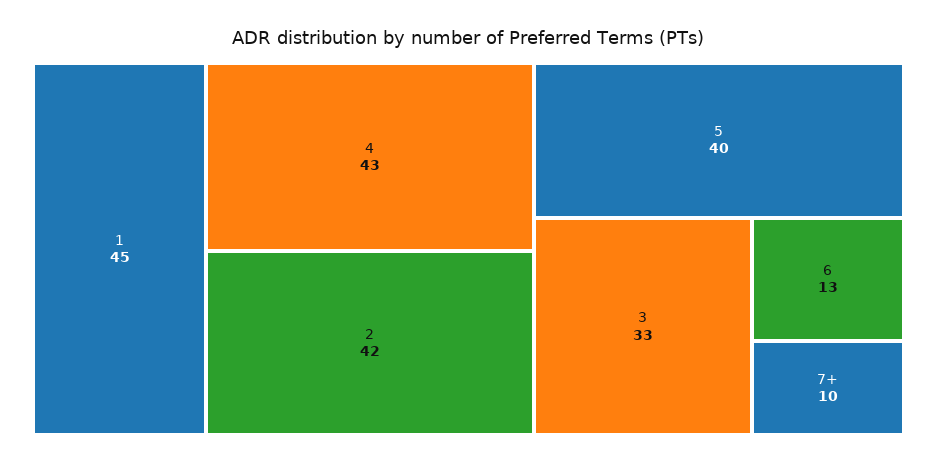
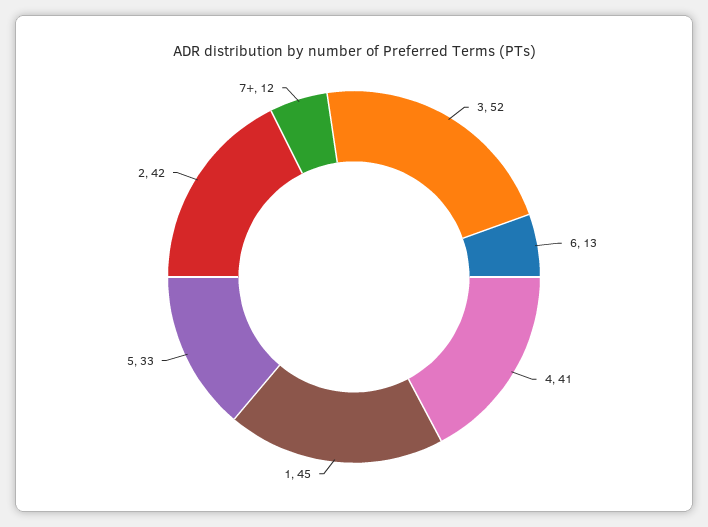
  {
    "1": 45,
-   "4": 43,
+   "4": 41,
    "2": 42,
-   "5": 40,
+   "5": 33,
-   "3": 33,
+   "3": 52,
    "6": 13,
-   "7+": 10
+   "7+": 12
  }

